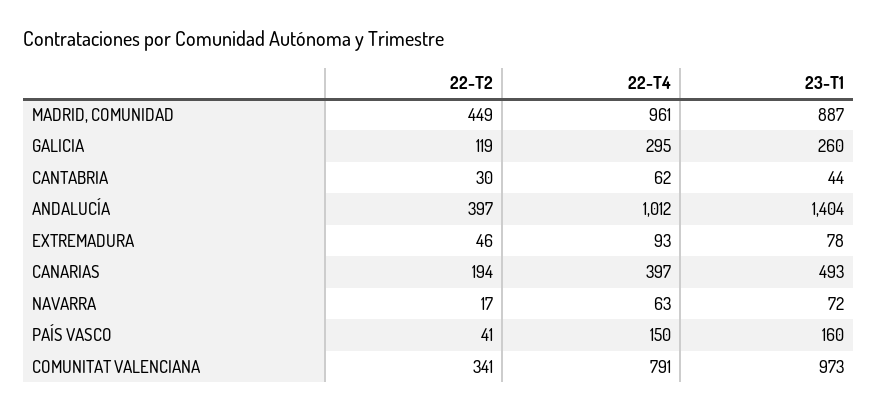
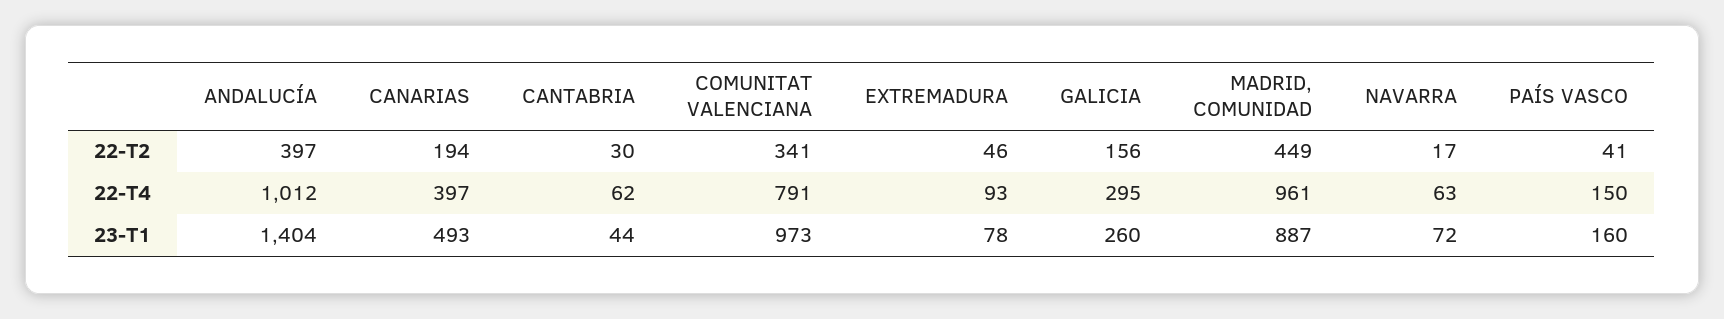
  {
    "22-T2": {
      "MADRID, COMUNIDAD": 449,
-     "GALICIA": 119,
+     "GALICIA": 156,
      "CANTABRIA": 30,
      "ANDALUCÍA": 397,
      "EXTREMADURA": 46,
      "CANARIAS": 194,
      "NAVARRA": 17,
      "PAÍS VASCO": 41,
      "COMUNITAT VALENCIANA": 341
    },
    "22-T4": {
      "MADRID, COMUNIDAD": 961,
      "GALICIA": 295,
      "CANTABRIA": 62,
      "ANDALUCÍA": 1012,
      "EXTREMADURA": 93,
      "CANARIAS": 397,
      "NAVARRA": 63,
      "PAÍS VASCO": 150,
      "COMUNITAT VALENCIANA": 791
    },
    "23-T1": {
      "MADRID, COMUNIDAD": 887,
      "GALICIA": 260,
      "CANTABRIA": 44,
      "ANDALUCÍA": 1404,
      "EXTREMADURA": 78,
      "CANARIAS": 493,
      "NAVARRA": 72,
      "PAÍS VASCO": 160,
      "COMUNITAT VALENCIANA": 973
    }
  }

